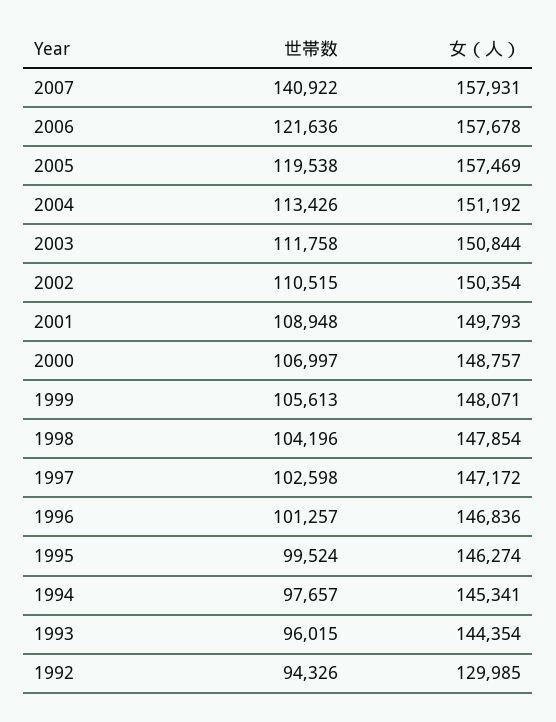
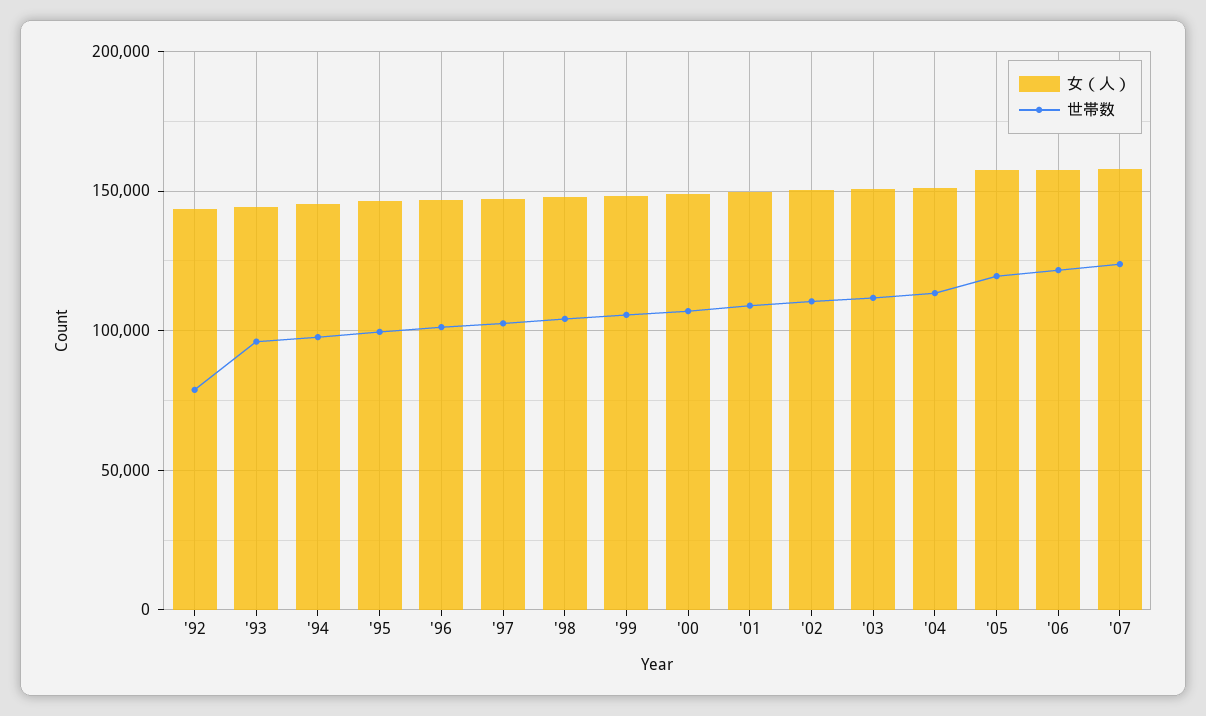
  {
    "世帯数": {
-     "2007": 140922,
+     "2007": 125000,
      "2006": 121636,
      "2005": 119538,
      "2004": 113426,
      "2003": 111758,
      "2002": 110515,
      "2001": 108948,
      "2000": 106997,
      "1999": 105613,
      "1998": 104196,
      "1997": 102598,
      "1996": 101257,
      "1995": 99524,
      "1994": 97657,
      "1993": 96015,
-     "1992": 94326
+     "1992": 80000
    },
    "女（人）": {
      "2007": 157931,
      "2006": 157678,
      "2005": 157469,
      "2004": 151192,
      "2003": 150844,
      "2002": 150354,
      "2001": 149793,
      "2000": 148757,
      "1999": 148071,
      "1998": 147854,
      "1997": 147172,
      "1996": 146836,
      "1995": 146274,
      "1994": 145341,
      "1993": 144354,
-     "1992": 129985
+     "1992": 145000
    }
  }

